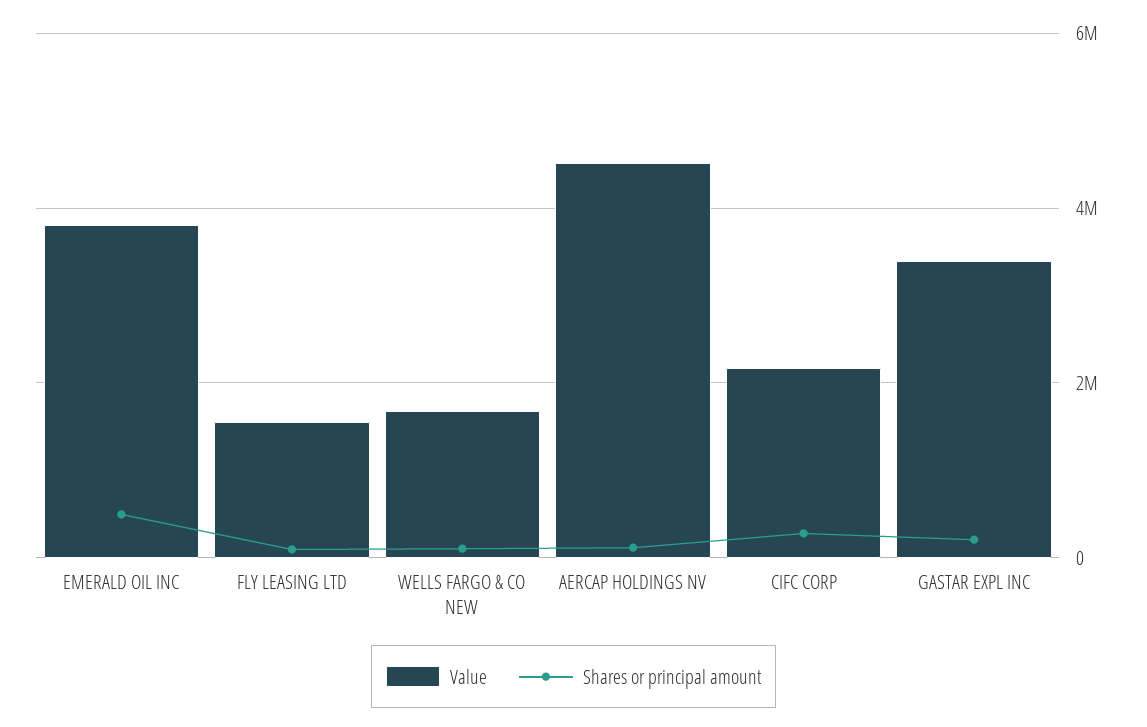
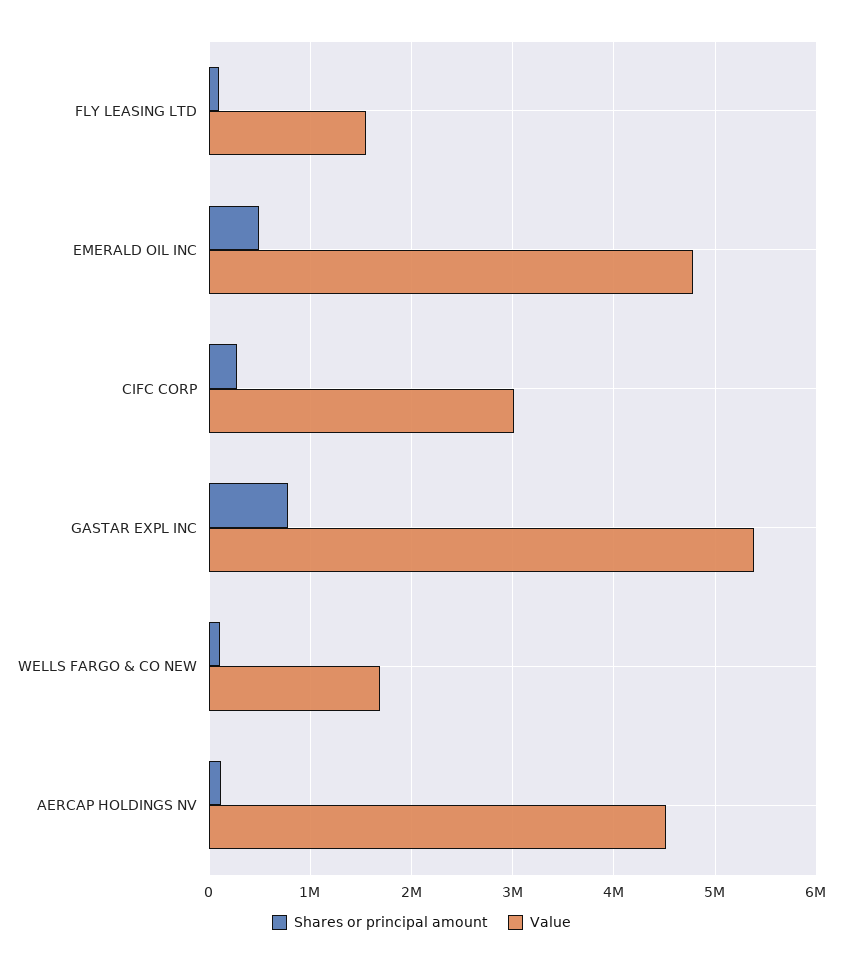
  {
    "Value": {
-     "EMERALD OIL INC": 3800000,
+     "EMERALD OIL INC": 4800000,
      "FLY LEASING LTD": 1600000,
      "WELLS FARGO & CO NEW": 1700000,
      "AERCAP HOLDINGS NV": 4500000,
-     "CIFC CORP": 2200000,
+     "CIFC CORP": 3000000,
-     "GASTAR EXPL INC": 3400000
+     "GASTAR EXPL INC": 5400000
    },
    "Shares or principal amount": {
      "EMERALD OIL INC": 500000,
      "FLY LEASING LTD": 100000,
      "WELLS FARGO & CO NEW": 100000,
      "AERCAP HOLDINGS NV": 100000,
      "CIFC CORP": 300000,
-     "GASTAR EXPL INC": 200000
+     "GASTAR EXPL INC": 800000
    }
  }

